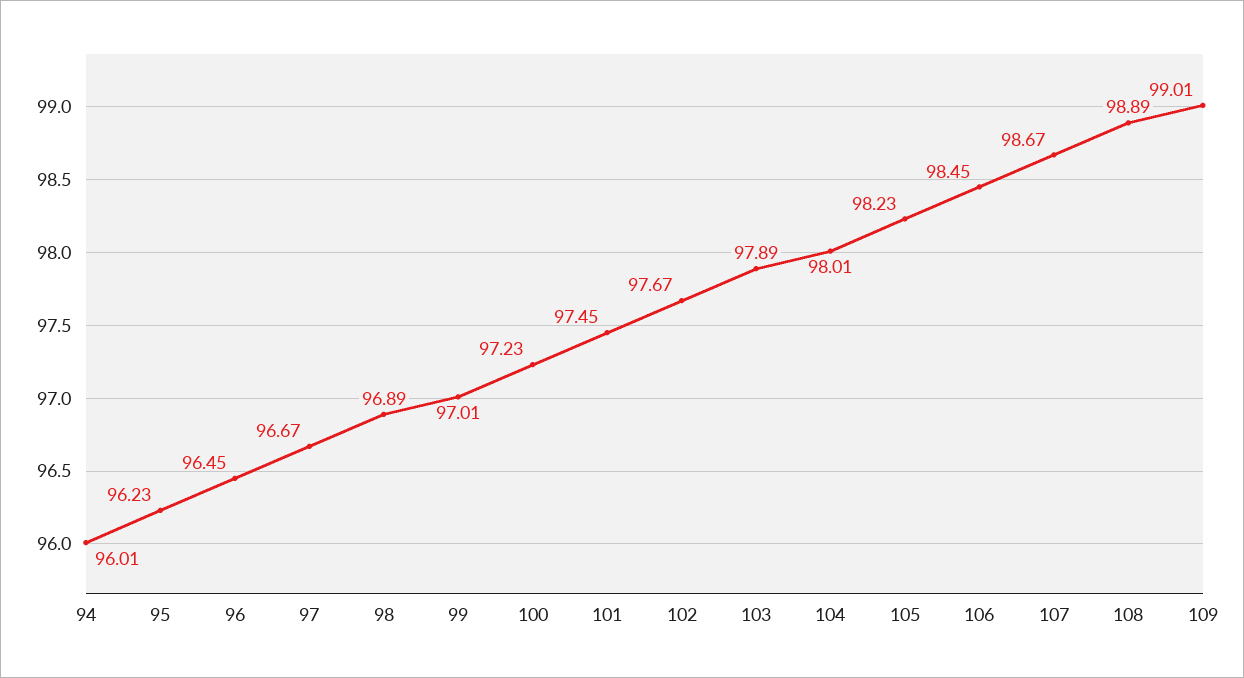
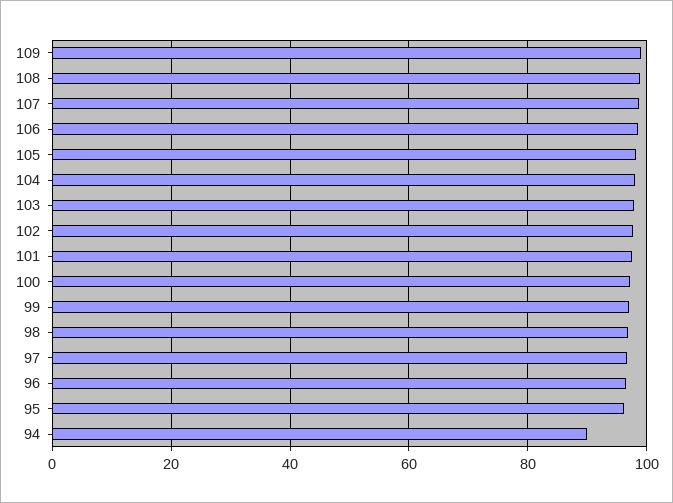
  {
-   "94": 96.01,
+   "94": 90,
    "95": 96.23,
    "96": 96.45,
    "97": 96.67,
    "98": 96.89,
    "99": 97.01,
    "100": 97.23,
    "101": 97.45,
    "102": 97.67,
    "103": 97.89,
    "104": 98.01,
    "105": 98.23,
    "106": 98.45,
    "107": 98.67,
    "108": 98.89,
    "109": 99.01
  }

